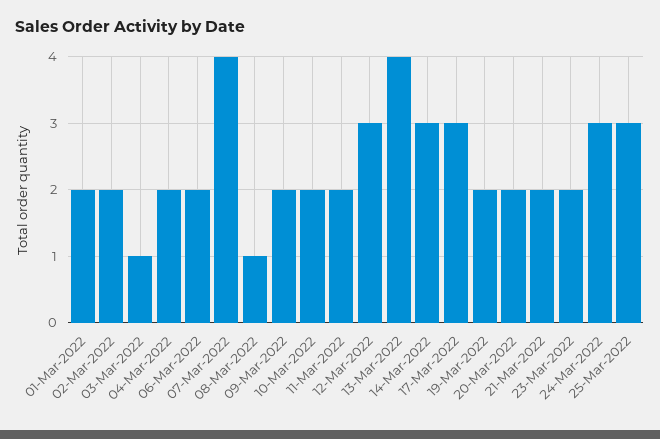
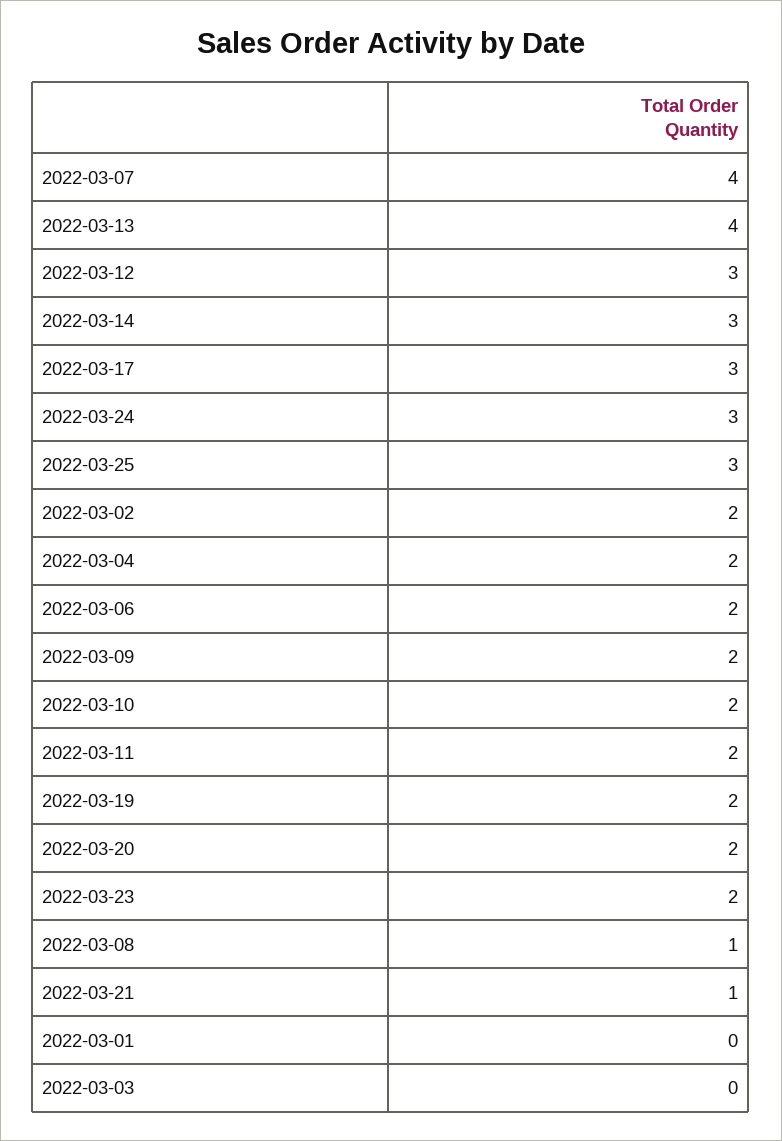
  {
-   "01-Mar-2022": 2,
+   "01-Mar-2022": 0,
    "02-Mar-2022": 2,
-   "03-Mar-2022": 1,
+   "03-Mar-2022": 0,
    "04-Mar-2022": 2,
    "06-Mar-2022": 2,
    "07-Mar-2022": 4,
    "08-Mar-2022": 1,
    "09-Mar-2022": 2,
    "10-Mar-2022": 2,
    "11-Mar-2022": 2,
    "12-Mar-2022": 3,
    "13-Mar-2022": 4,
    "14-Mar-2022": 3,
    "17-Mar-2022": 3,
    "19-Mar-2022": 2,
    "20-Mar-2022": 2,
-   "21-Mar-2022": 2,
+   "21-Mar-2022": 1,
    "23-Mar-2022": 2,
    "24-Mar-2022": 3,
    "25-Mar-2022": 3
  }

